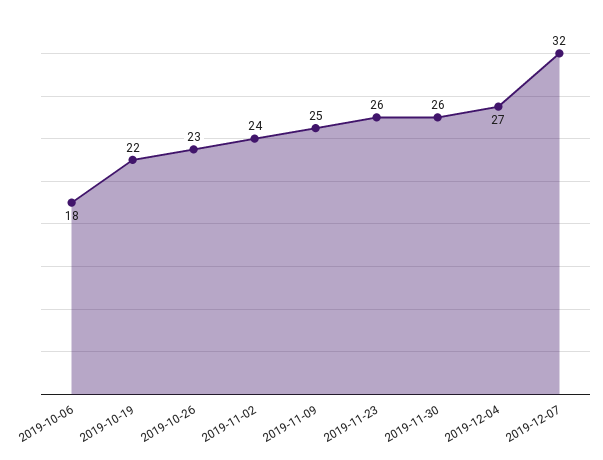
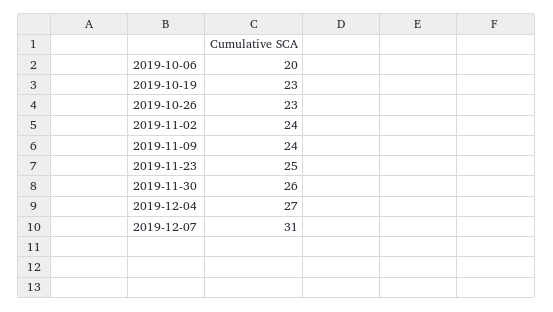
  {
-   "2019-10-06": 18,
+   "2019-10-06": 20,
-   "2019-10-19": 22,
+   "2019-10-19": 23,
    "2019-10-26": 23,
    "2019-11-02": 24,
-   "2019-11-09": 25,
+   "2019-11-09": 24,
-   "2019-11-23": 26,
+   "2019-11-23": 25,
    "2019-11-30": 26,
    "2019-12-04": 27,
-   "2019-12-07": 32
+   "2019-12-07": 31
  }

